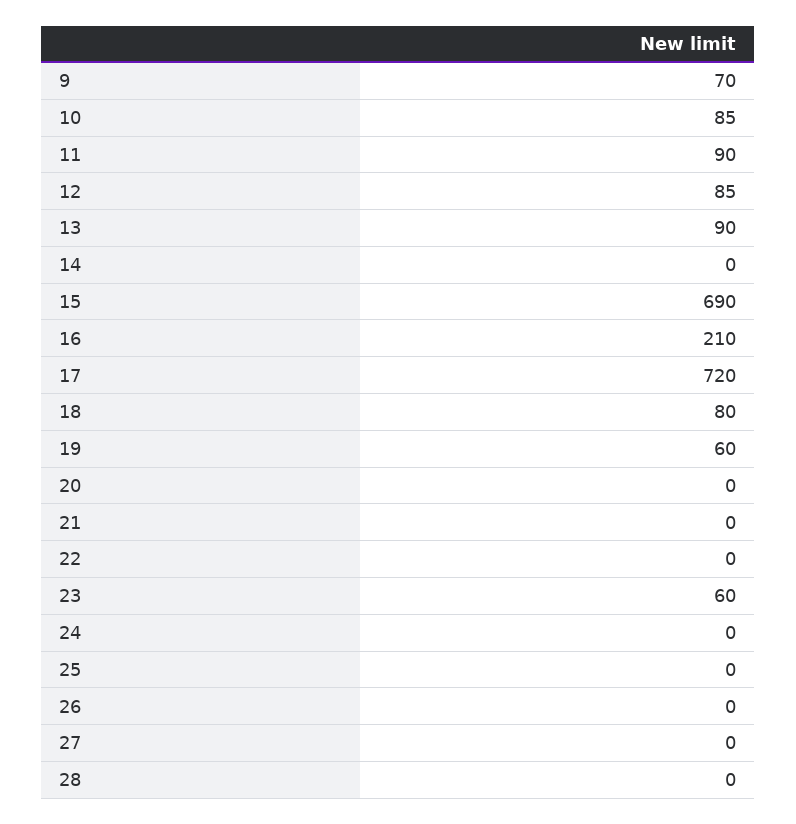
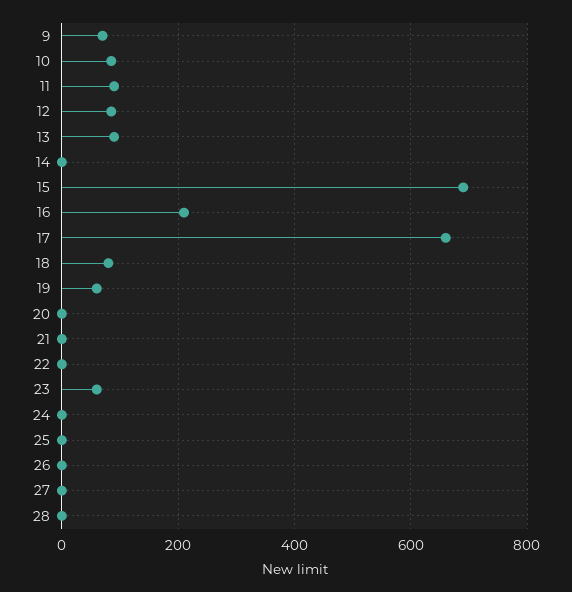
  {
    "9": 70,
    "10": 85,
    "11": 90,
    "12": 85,
    "13": 90,
    "14": 0,
    "15": 690,
    "16": 210,
-   "17": 720,
+   "17": 660,
    "18": 80,
    "19": 60,
    "20": 0,
    "21": 0,
    "22": 0,
    "23": 60,
    "24": 0,
    "25": 0,
    "26": 0,
    "27": 0,
    "28": 0
  }

